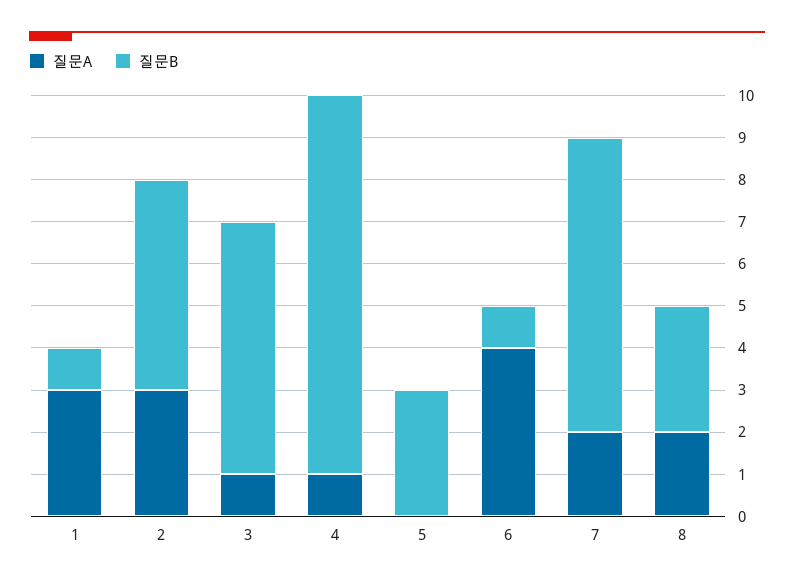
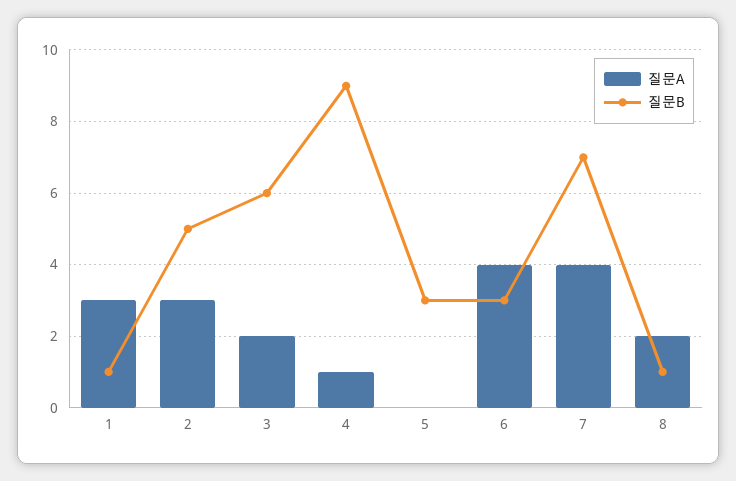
  {
    "질문A": {
      "1": 3,
      "2": 3,
-     "3": 1,
+     "3": 2,
      "4": 1,
      "5": 0,
      "6": 4,
-     "7": 2,
+     "7": 4,
      "8": 2
    },
    "질문B": {
      "1": 1,
      "2": 5,
      "3": 6,
      "4": 9,
      "5": 3,
-     "6": 1,
+     "6": 3,
      "7": 7,
-     "8": 3
+     "8": 1
    }
  }

